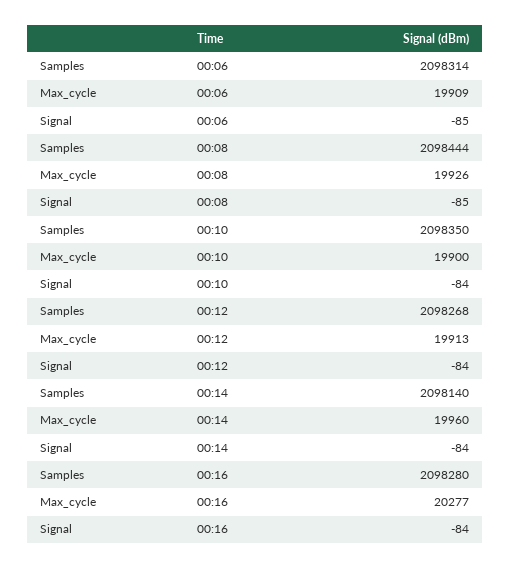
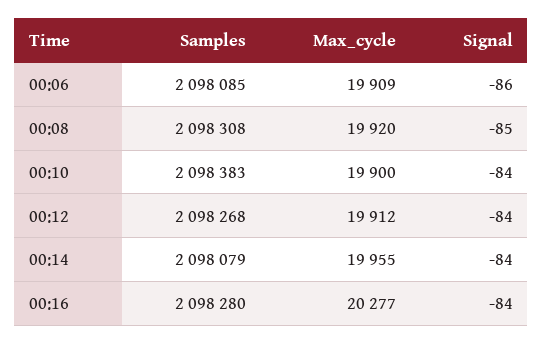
  {
    "Samples": {
-     "00:06": 2098314,
+     "00:06": 2098085,
-     "00:08": 2098444,
+     "00:08": 2098308,
-     "00:10": 2098350,
+     "00:10": 2098383,
      "00:12": 2098268,
-     "00:14": 2098140,
+     "00:14": 2098079,
      "00:16": 2098280
    },
    "Max_cycle": {
      "00:06": 19909,
-     "00:08": 19926,
+     "00:08": 19920,
      "00:10": 19900,
-     "00:12": 19913,
+     "00:12": 19912,
-     "00:14": 19960,
+     "00:14": 19955,
      "00:16": 20277
    },
    "Signal": {
-     "00:06": -85,
+     "00:06": -86,
      "00:08": -85,
      "00:10": -84,
      "00:12": -84,
      "00:14": -84,
      "00:16": -84
    }
  }

